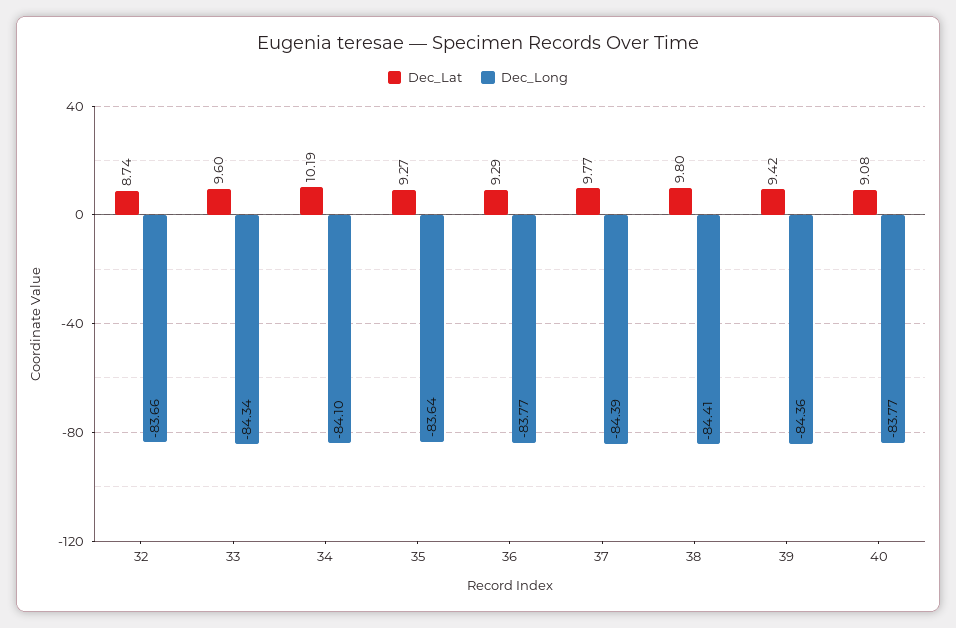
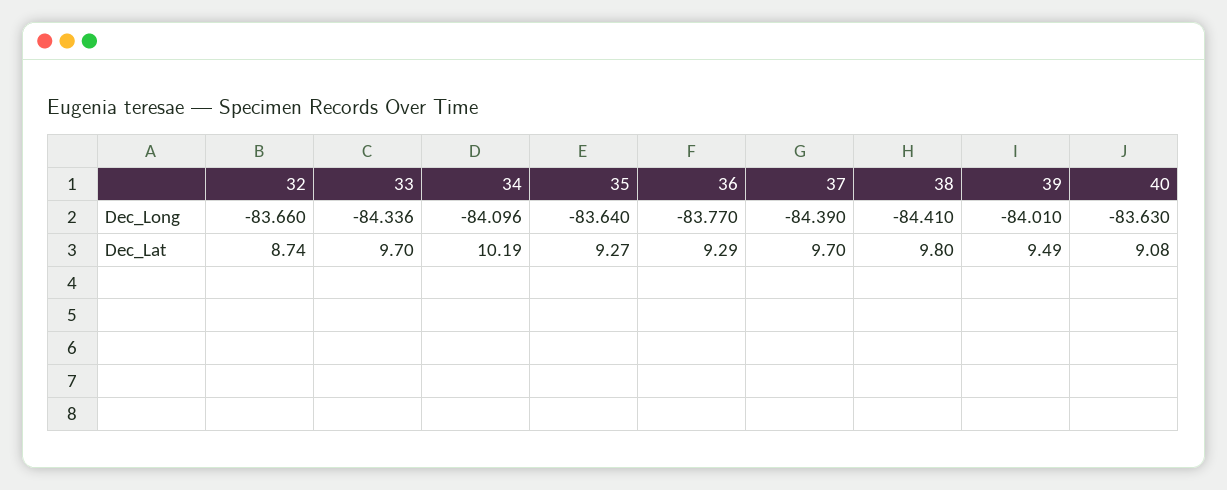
  {
    "Dec_Lat": {
      "32": 8.74,
-     "33": 9.6,
+     "33": 9.7,
      "34": 10.19,
      "35": 9.27,
      "36": 9.29,
-     "37": 9.77,
+     "37": 9.7,
      "38": 9.8,
-     "39": 9.42,
+     "39": 9.49,
      "40": 9.08
    },
    "Dec_Long": {
      "32": -83.66,
      "33": -84.336,
      "34": -84.096,
      "35": -83.64,
      "36": -83.77,
      "37": -84.39,
      "38": -84.41,
-     "39": -84.36,
+     "39": -84.01,
-     "40": -83.77
+     "40": -83.63
    }
  }

